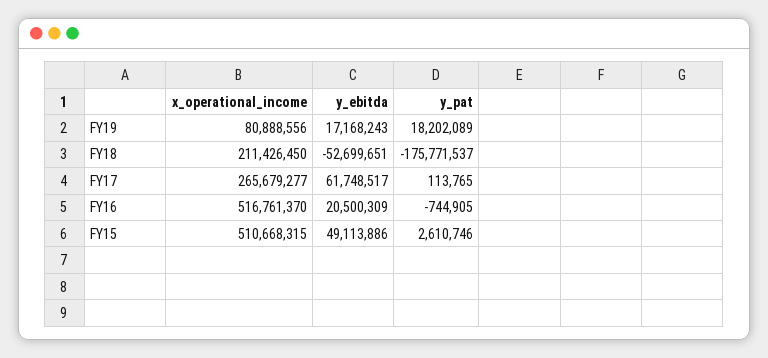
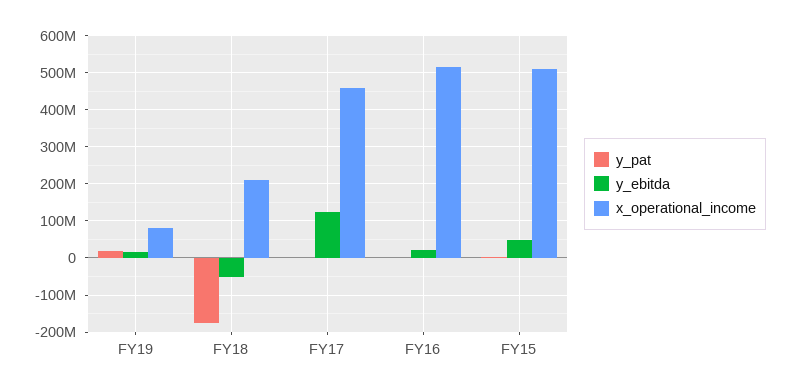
  {
    "x_operational_income": {
      "FY19": 80888556,
      "FY18": 211426450,
-     "FY17": 265679277,
+     "FY17": 460000000,
      "FY16": 516761370,
      "FY15": 510668315
    },
    "y_ebitda": {
      "FY19": 17168243,
      "FY18": -52699651,
-     "FY17": 61748517,
+     "FY17": 120000000,
      "FY16": 20500309,
      "FY15": 49113886
    },
    "y_pat": {
      "FY19": 18202089,
      "FY18": -175771537,
      "FY17": 113765,
      "FY16": -744905,
      "FY15": 2610746
    }
  }

